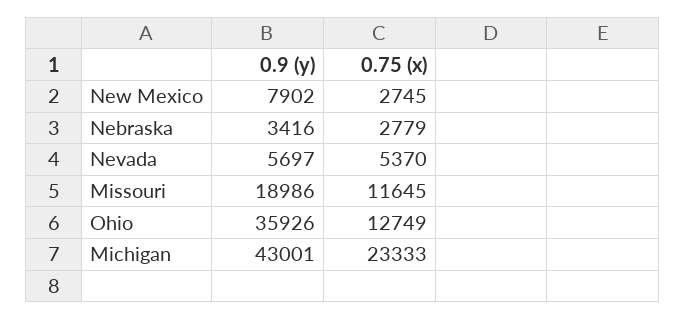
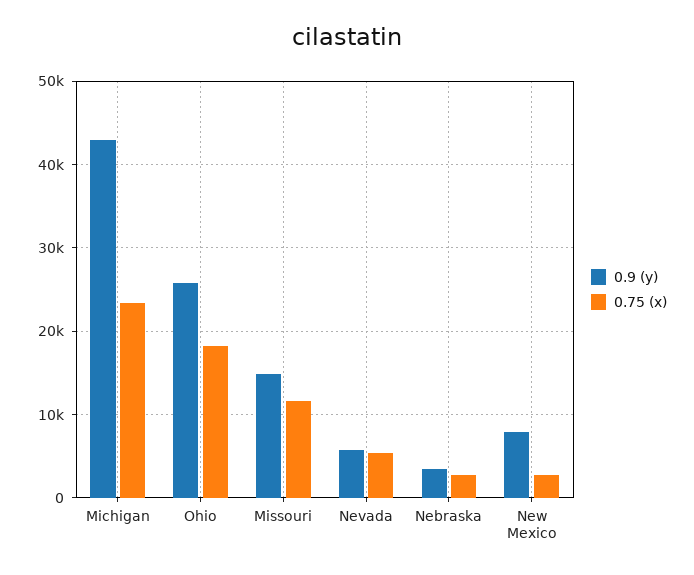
  {
    "0.9 (y)": {
      "New Mexico": 7902,
      "Nebraska": 3416,
      "Nevada": 5697,
-     "Missouri": 18986,
+     "Missouri": 15000,
-     "Ohio": 35926,
+     "Ohio": 26000,
      "Michigan": 43001
    },
    "0.75 (x)": {
      "New Mexico": 2745,
      "Nebraska": 2779,
      "Nevada": 5370,
      "Missouri": 11645,
-     "Ohio": 12749,
+     "Ohio": 18000,
      "Michigan": 23333
    }
  }

